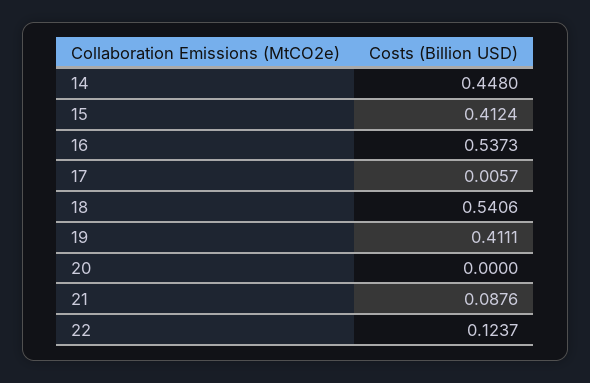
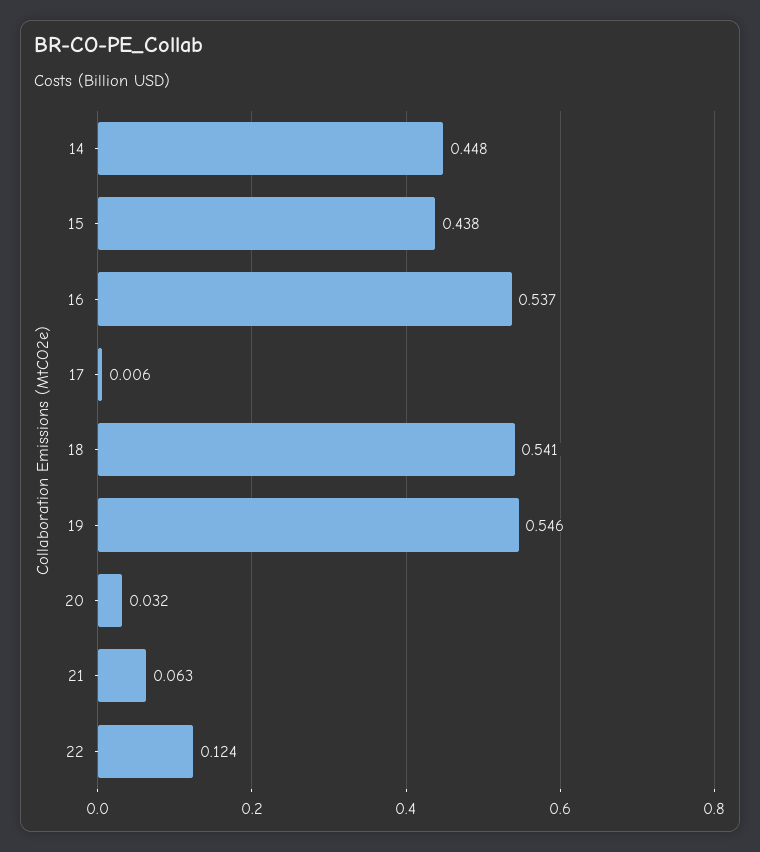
  {
    "14": 0.448,
-   "15": 0.4124,
+   "15": 0.438,
    "16": 0.5373,
    "17": 0.0057,
    "18": 0.5406,
-   "19": 0.4111,
+   "19": 0.546,
-   "20": 0,
+   "20": 0.032,
-   "21": 0.0876,
+   "21": 0.063,
    "22": 0.1237
  }

